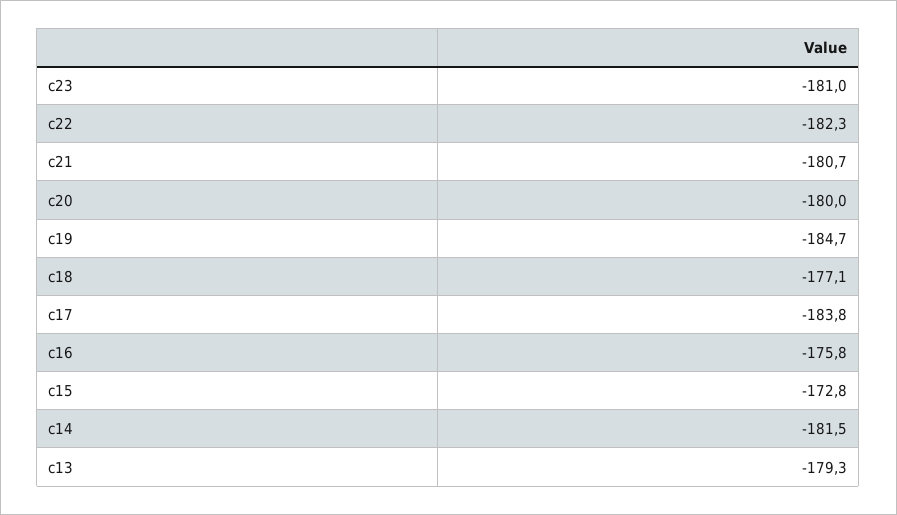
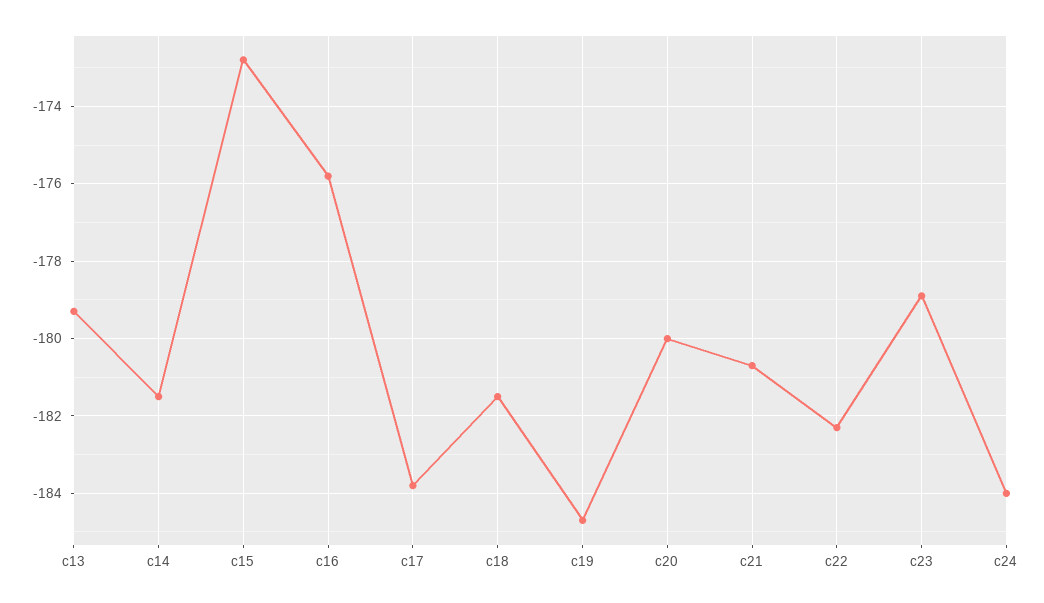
  {
-   "c23": -181,
+   "c23": -179,
    "c22": -182.3,
    "c21": -180.7,
    "c20": -180,
    "c19": -184.7,
-   "c18": -177.1,
+   "c18": -181.5,
    "c17": -183.8,
    "c16": -175.8,
    "c15": -172.8,
    "c14": -181.5,
-   "c13": -179.3
+   "c13": -179.3,
+   "c24": -184
  }

